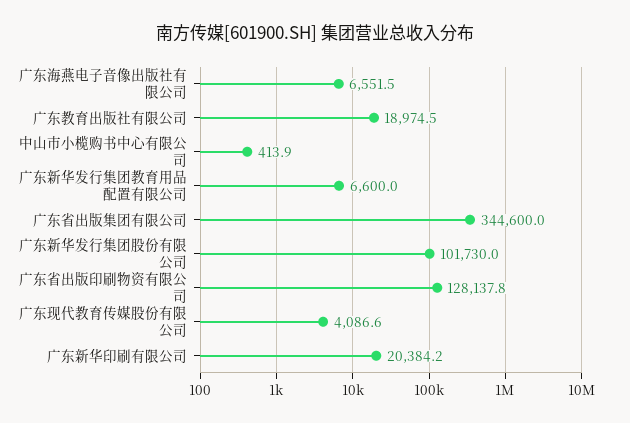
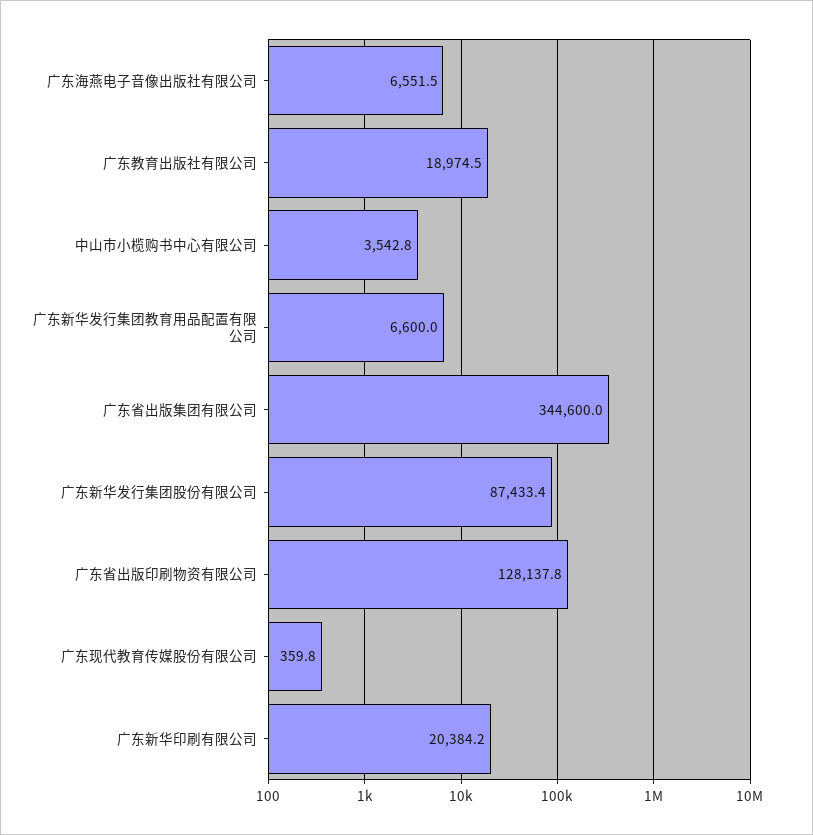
  {
    "广东海燕电子音像出版社有限公司": 6551.5,
    "广东教育出版社有限公司": 18974.5,
-   "中山市小榄购书中心有限公司": 413.9,
+   "中山市小榄购书中心有限公司": 3542.8,
    "广东新华发行集团教育用品配置有限公司": 6600,
    "广东省出版集团有限公司": 344600,
-   "广东新华发行集团股份有限公司": 101730,
+   "广东新华发行集团股份有限公司": 87433.4,
    "广东省出版印刷物资有限公司": 128137.8,
-   "广东现代教育传媒股份有限公司": 4086.6,
+   "广东现代教育传媒股份有限公司": 359.8,
    "广东新华印刷有限公司": 20384.2
  }

